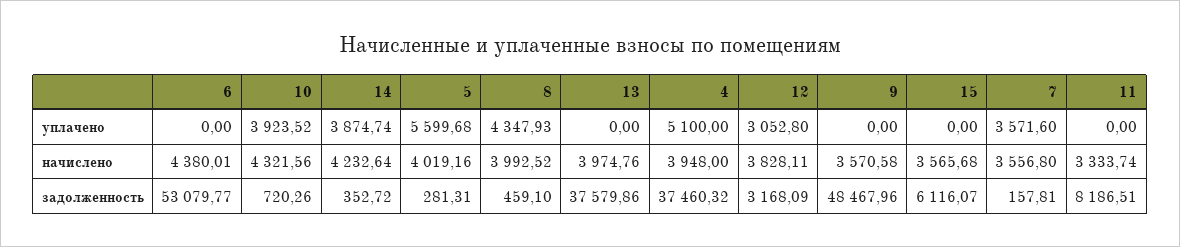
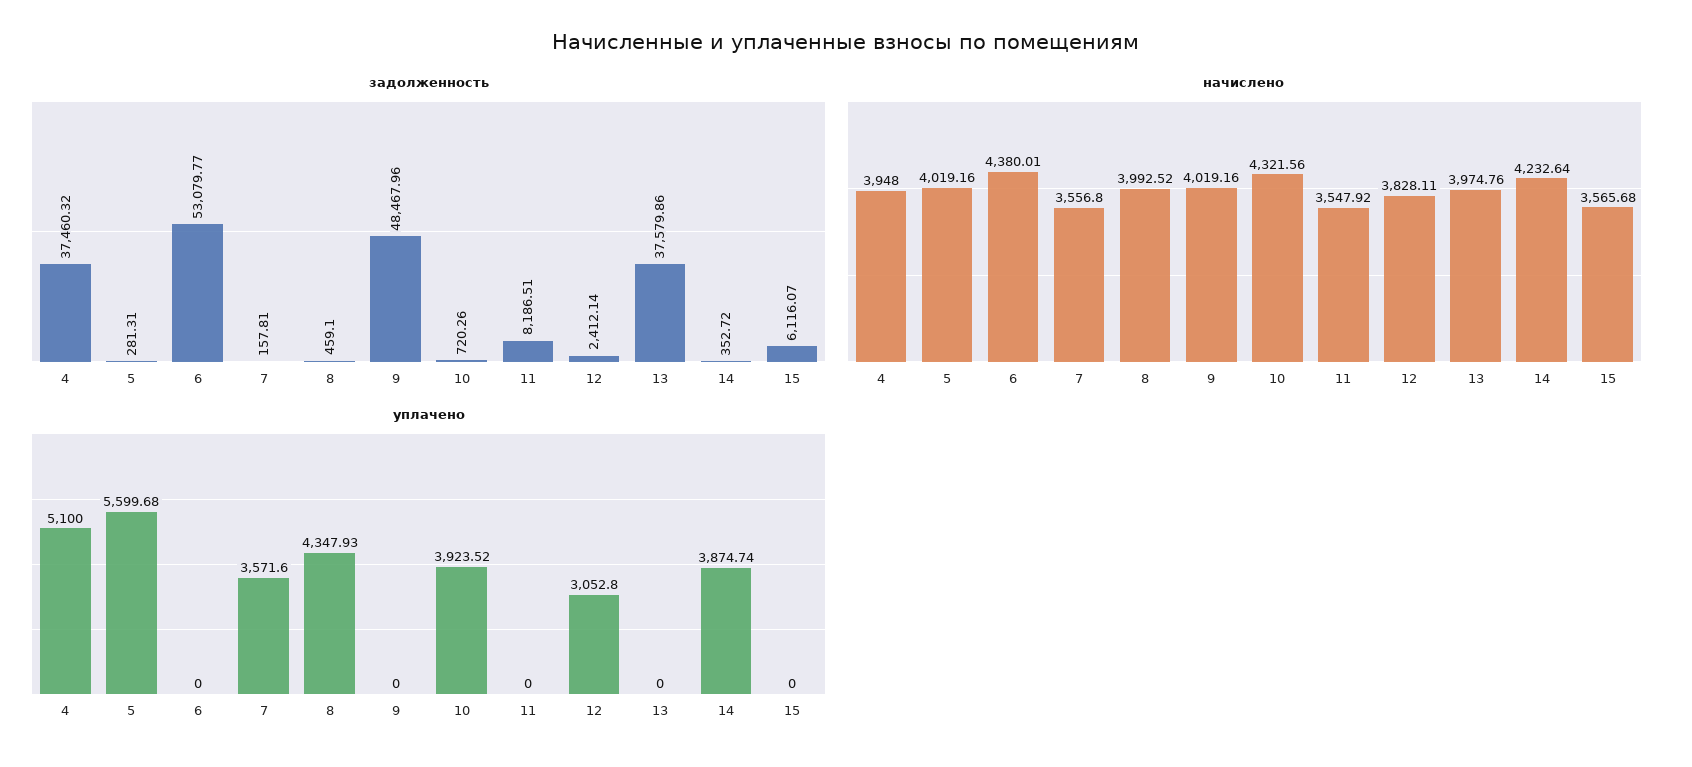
  {
    "уплачено": {
      "6": 0,
      "10": 3923.52,
      "14": 3874.74,
      "5": 5599.68,
      "8": 4347.93,
      "13": 0,
      "4": 5100,
      "12": 3052.8,
      "9": 0,
      "15": 0,
      "7": 3571.6,
      "11": 0
    },
    "начислено": {
      "6": 4380.01,
      "10": 4321.56,
      "14": 4232.64,
      "5": 4019.16,
      "8": 3992.52,
      "13": 3974.76,
      "4": 3948,
      "12": 3828.11,
-     "9": 3570.58,
+     "9": 4019.16,
      "15": 3565.68,
      "7": 3556.8,
-     "11": 3333.74
+     "11": 3547.92
    },
    "задолженность": {
      "6": 53079.77,
      "10": 720.26,
      "14": 352.72,
      "5": 281.31,
      "8": 459.1,
      "13": 37579.86,
      "4": 37460.32,
-     "12": 3168.09,
+     "12": 2412.14,
      "9": 48467.96,
      "15": 6116.07,
      "7": 157.81,
      "11": 8186.51
    }
  }

